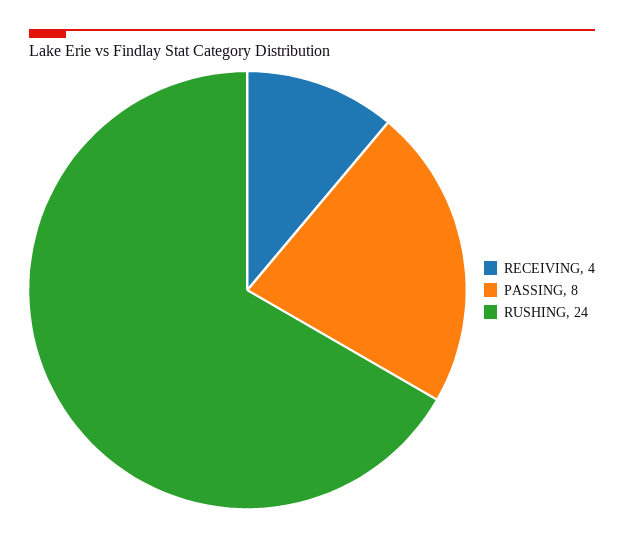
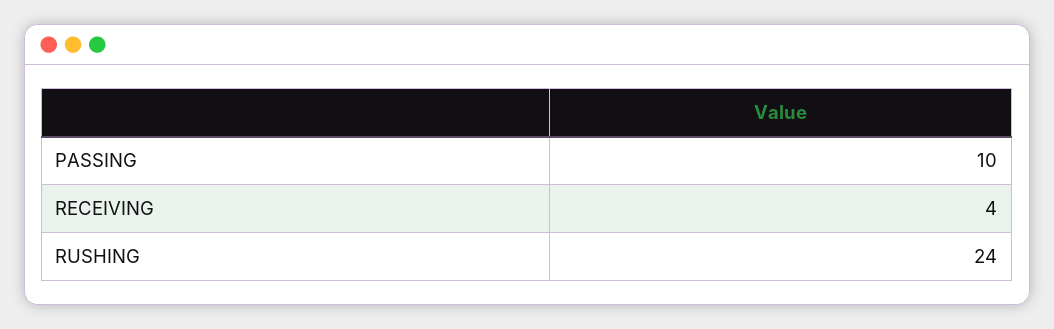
  {
    "RECEIVING": 4,
-   "PASSING": 8,
+   "PASSING": 10,
    "RUSHING": 24
  }

